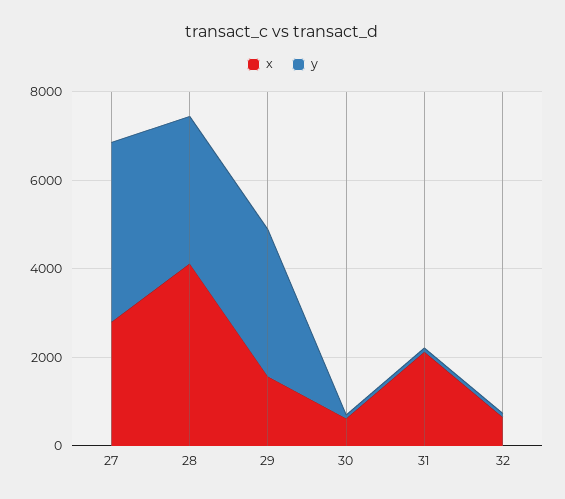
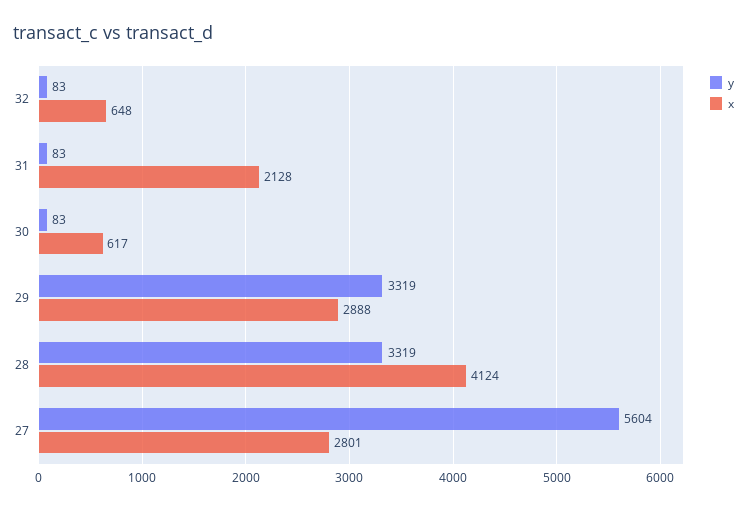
  {
    "x": {
      "27": 2801,
      "28": 4124,
-     "29": 1500,
+     "29": 2888,
      "30": 617,
      "31": 2128,
      "32": 648
    },
    "y": {
-     "27": 4000,
+     "27": 5604,
      "28": 3319,
      "29": 3319,
      "30": 83,
      "31": 83,
      "32": 83
    }
  }

